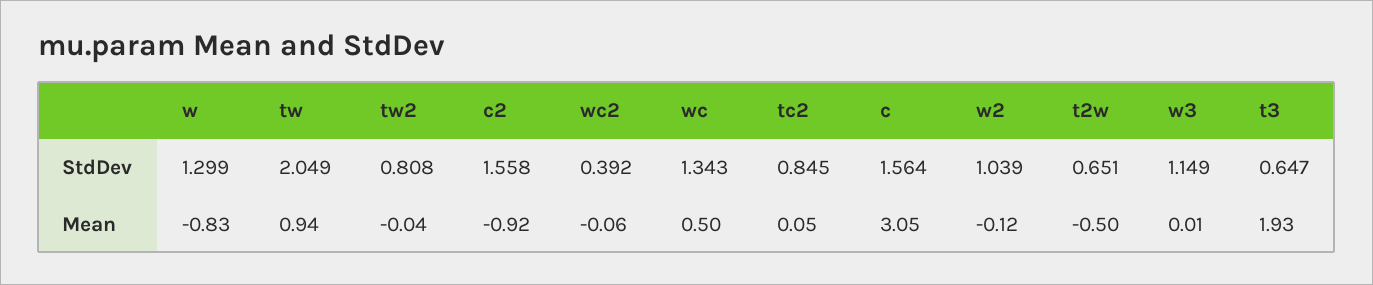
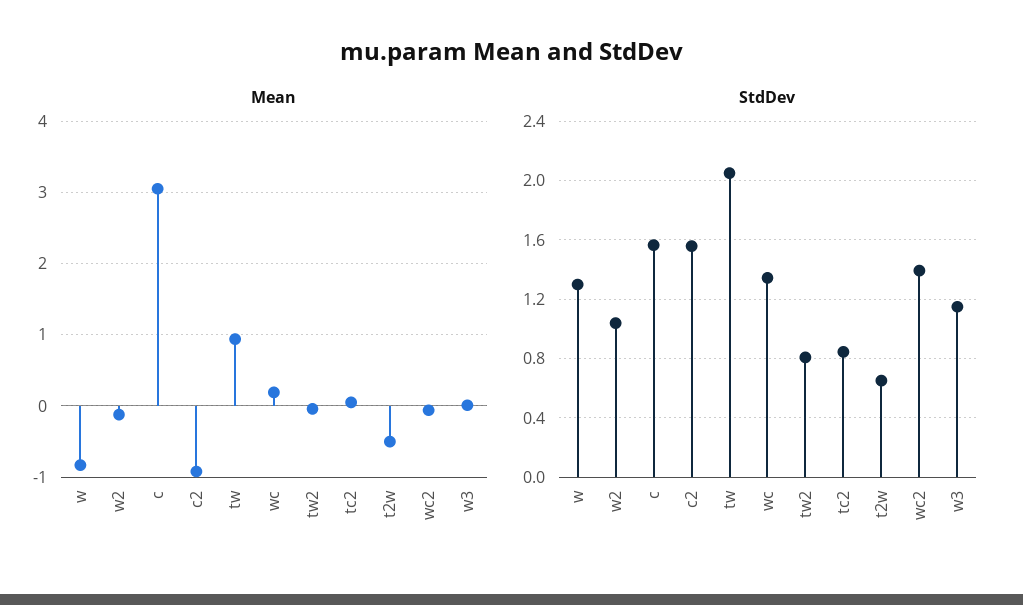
  {
    "StdDev": {
      "w": 1.299,
      "tw": 2.049,
      "tw2": 0.808,
      "c2": 1.558,
-     "wc2": 0.392,
+     "wc2": 1.4,
      "wc": 1.343,
      "tc2": 0.845,
      "c": 1.564,
      "w2": 1.039,
      "t2w": 0.651,
-     "w3": 1.149,
+     "w3": 1.149
-     "t3": 0.647
    },
    "Mean": {
      "w": -0.83,
      "tw": 0.94,
      "tw2": -0.04,
      "c2": -0.92,
      "wc2": -0.06,
-     "wc": 0.5,
+     "wc": 0.2,
      "tc2": 0.05,
      "c": 3.05,
      "w2": -0.12,
      "t2w": -0.5,
-     "w3": 0.01,
+     "w3": 0.01
-     "t3": 1.93
    }
  }

